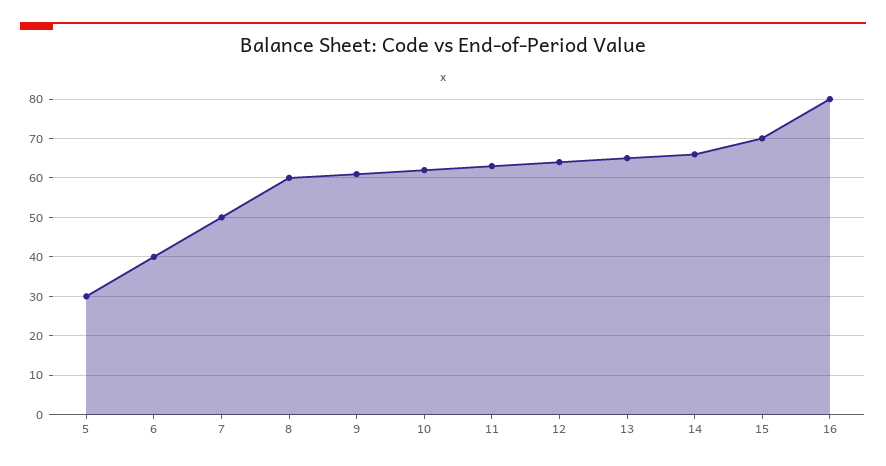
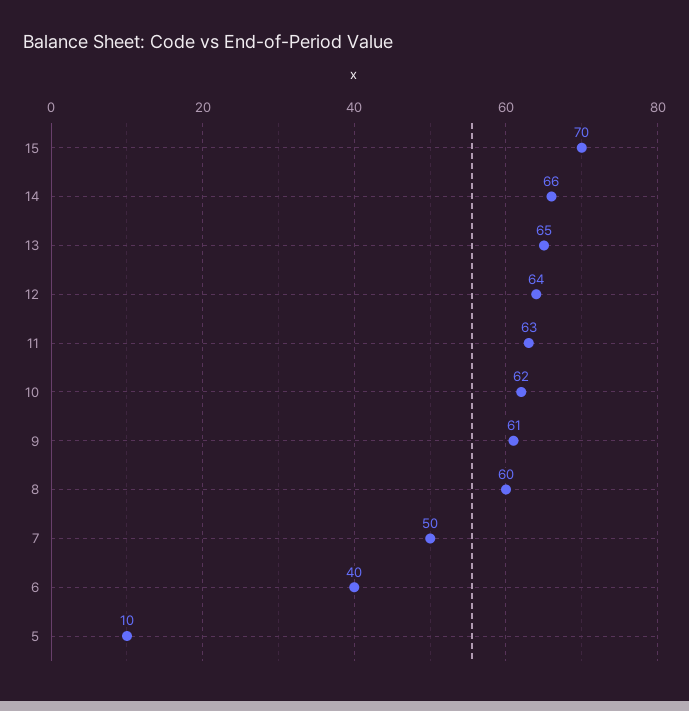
  {
-   "5": 30,
+   "5": 10,
    "6": 40,
    "7": 50,
    "8": 60,
    "9": 61,
    "10": 62,
    "11": 63,
    "12": 64,
    "13": 65,
    "14": 66,
-   "15": 70,
+   "15": 70
-   "16": 80
  }

